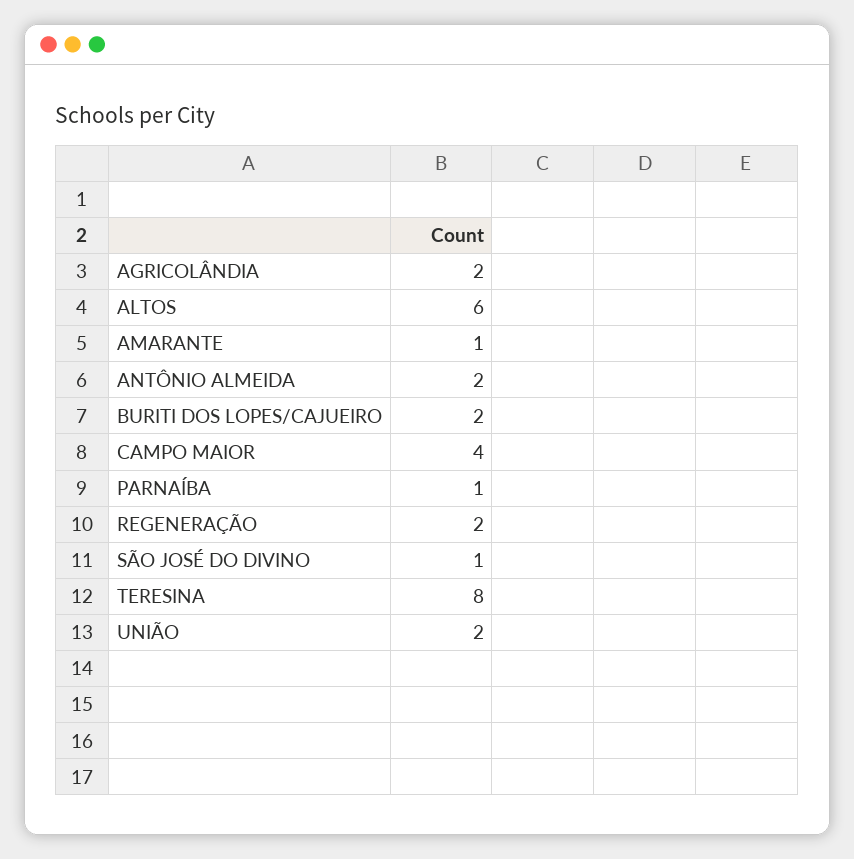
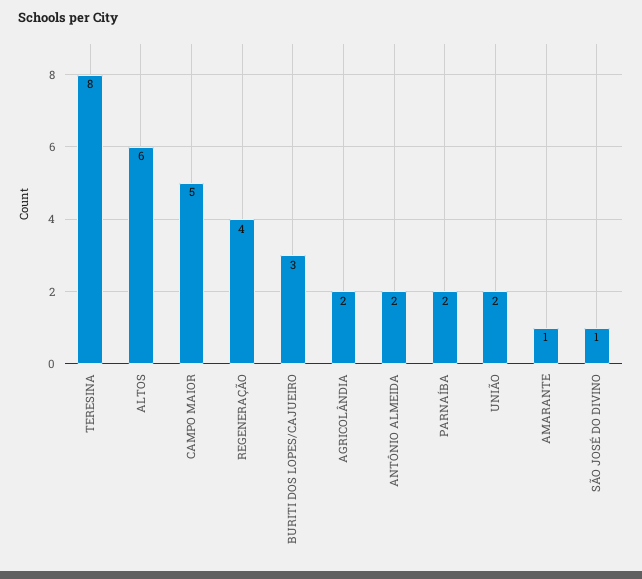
  {
    "AGRICOLÂNDIA": 2,
    "ALTOS": 6,
    "AMARANTE": 1,
    "ANTÔNIO ALMEIDA": 2,
-   "BURITI DOS LOPES/CAJUEIRO": 2,
+   "BURITI DOS LOPES/CAJUEIRO": 3,
-   "CAMPO MAIOR": 4,
+   "CAMPO MAIOR": 5,
-   "PARNAÍBA": 1,
+   "PARNAÍBA": 2,
-   "REGENERAÇÃO": 2,
+   "REGENERAÇÃO": 4,
    "SÃO JOSÉ DO DIVINO": 1,
    "TERESINA": 8,
    "UNIÃO": 2
  }

